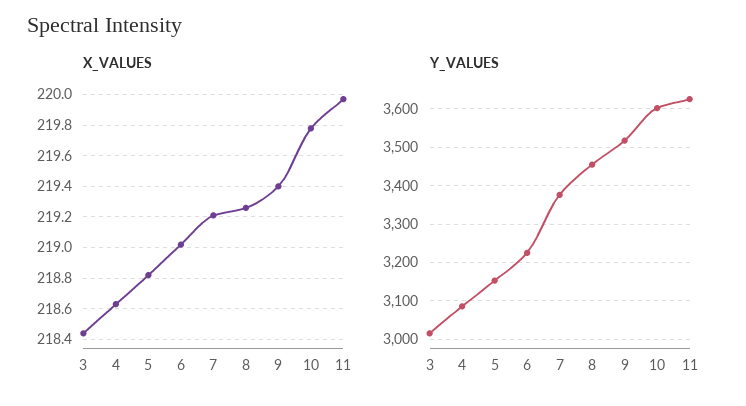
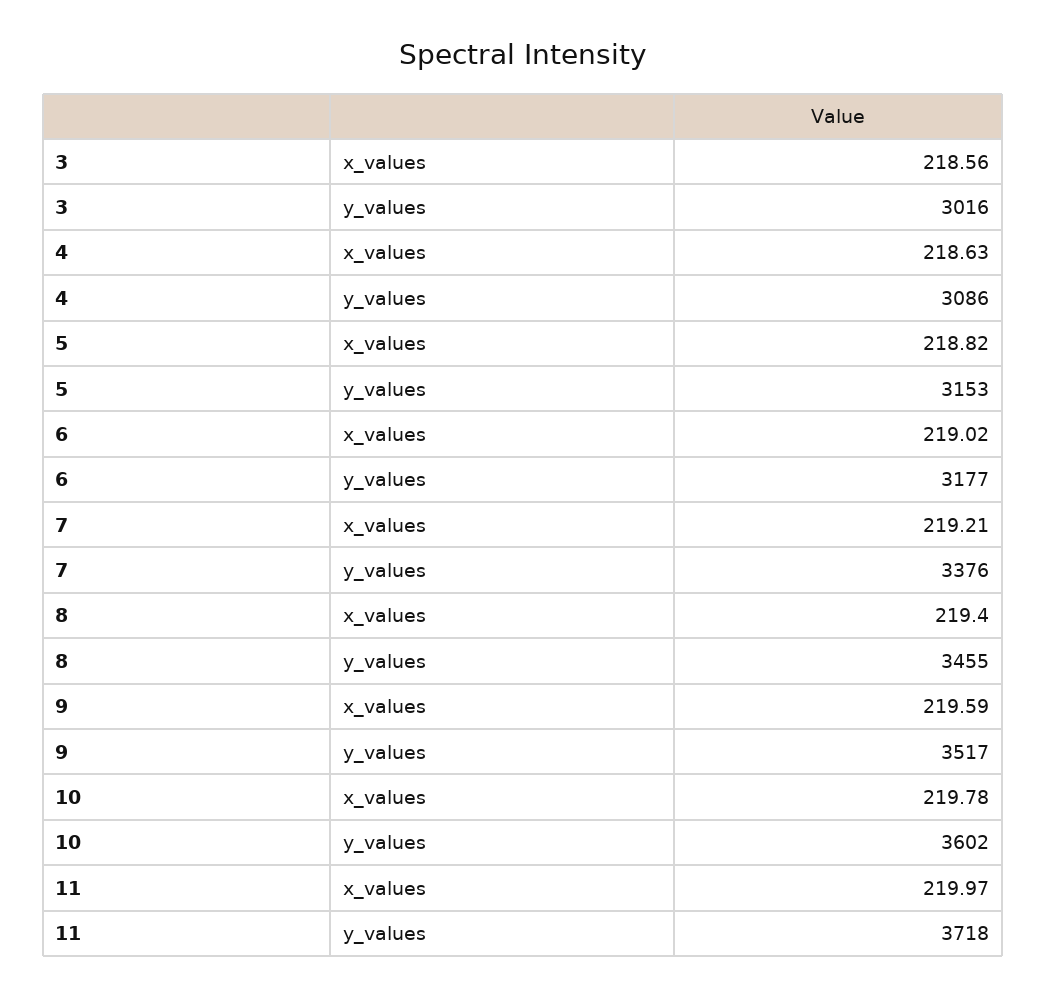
  {
    "X_VALUES": {
-     "3": 218.45,
+     "3": 218.56,
      "4": 218.63,
      "5": 218.82,
      "6": 219.02,
      "7": 219.21,
-     "8": 219.25,
+     "8": 219.4,
-     "9": 219.4,
+     "9": 219.59,
      "10": 219.78,
      "11": 219.97
    },
    "Y_VALUES": {
      "3": 3016,
      "4": 3086,
      "5": 3153,
-     "6": 3220,
+     "6": 3177,
      "7": 3376,
      "8": 3455,
      "9": 3517,
      "10": 3602,
-     "11": 3620
+     "11": 3718
    }
  }

